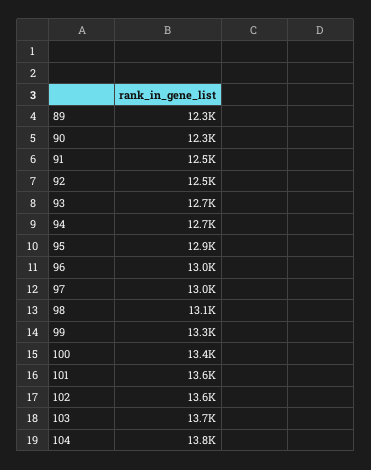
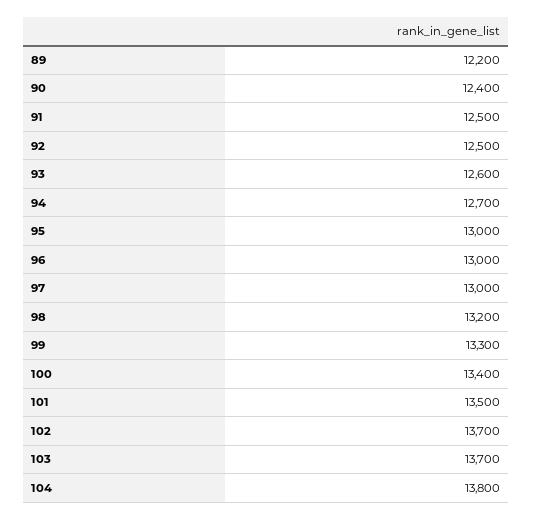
  {
-   "89": 12300,
+   "89": 12200,
-   "90": 12300,
+   "90": 12400,
    "91": 12500,
    "92": 12500,
-   "93": 12700,
+   "93": 12600,
    "94": 12700,
-   "95": 12900,
+   "95": 13000,
    "96": 13000,
    "97": 13000,
-   "98": 13100,
+   "98": 13200,
    "99": 13300,
    "100": 13400,
-   "101": 13600,
+   "101": 13500,
-   "102": 13600,
+   "102": 13700,
    "103": 13700,
    "104": 13800
  }

